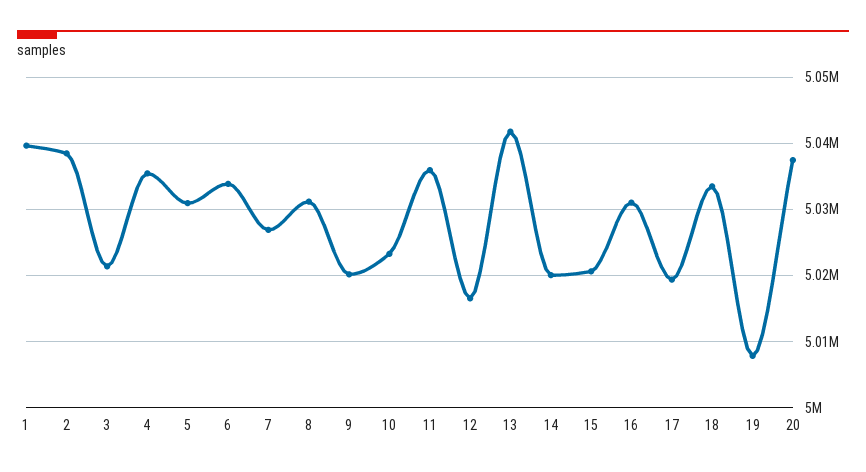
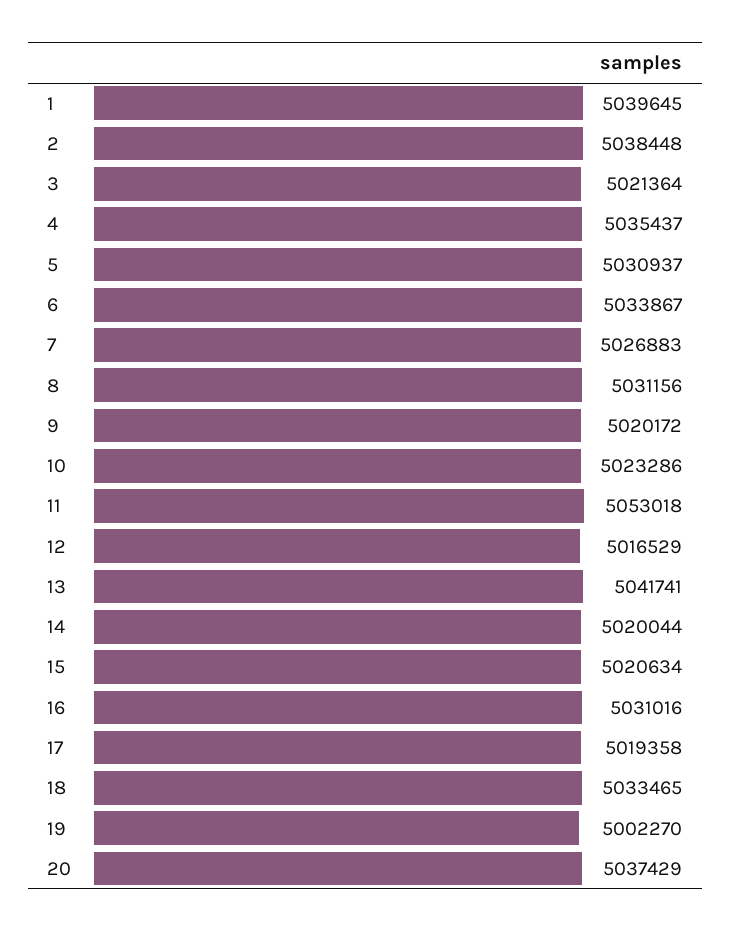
  {
    "1": 5039645,
    "2": 5038448,
    "3": 5021364,
    "4": 5035437,
    "5": 5030937,
    "6": 5033867,
    "7": 5026883,
    "8": 5031156,
    "9": 5020172,
    "10": 5023286,
-   "11": 5036000,
+   "11": 5053018,
    "12": 5016529,
    "13": 5041741,
    "14": 5020044,
    "15": 5020634,
    "16": 5031016,
    "17": 5019358,
    "18": 5033465,
-   "19": 5008000,
+   "19": 5002270,
    "20": 5037429
  }

